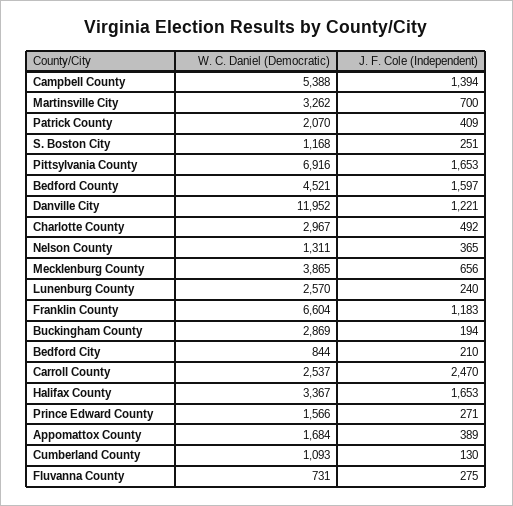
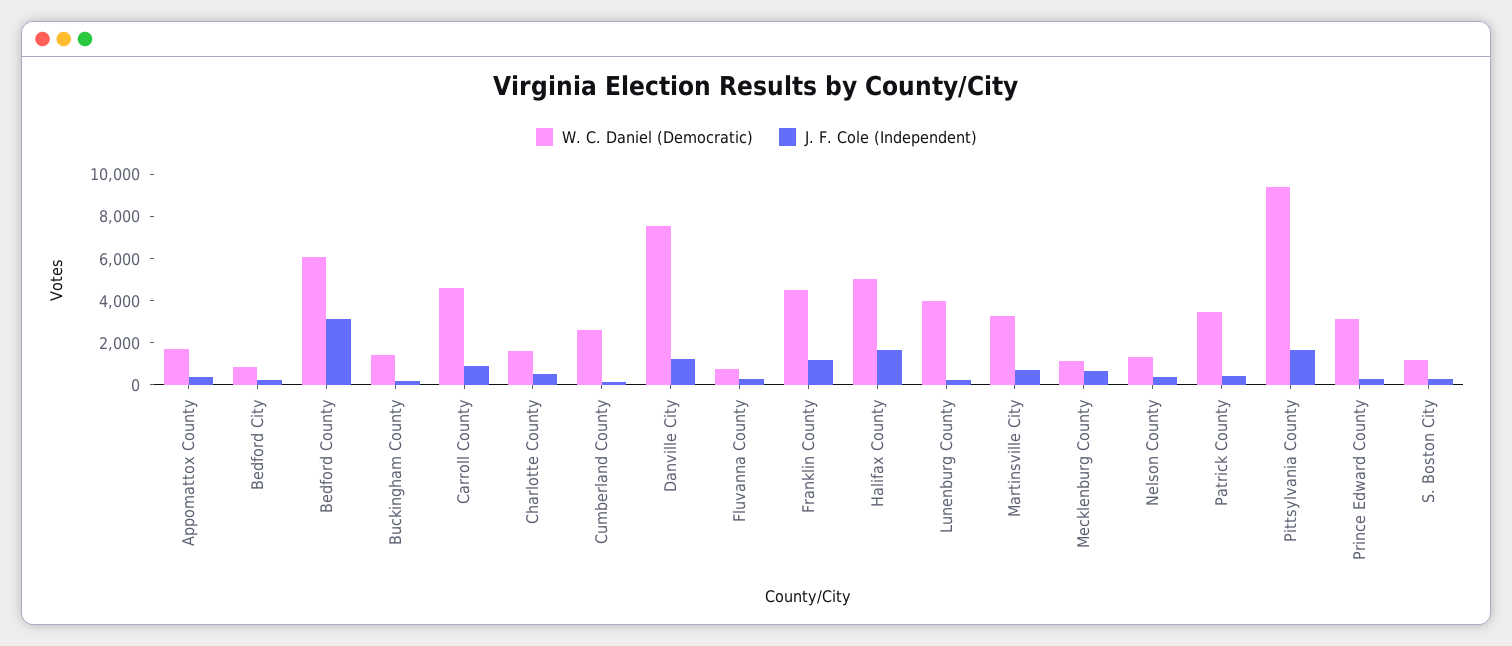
  {
    "W. C. Daniel (Democratic)": {
-     "Campbell County": 5388,
      "Martinsville City": 3262,
-     "Patrick County": 2070,
+     "Patrick County": 3500,
      "S. Boston City": 1168,
-     "Pittsylvania County": 6916,
+     "Pittsylvania County": 9500,
-     "Bedford County": 4521,
+     "Bedford County": 6000,
-     "Danville City": 11952,
+     "Danville City": 7500,
-     "Charlotte County": 2967,
+     "Charlotte County": 1500,
      "Nelson County": 1311,
-     "Mecklenburg County": 3865,
+     "Mecklenburg County": 1000,
-     "Lunenburg County": 2570,
+     "Lunenburg County": 4000,
-     "Franklin County": 6604,
+     "Franklin County": 4500,
-     "Buckingham County": 2869,
+     "Buckingham County": 1500,
      "Bedford City": 844,
-     "Carroll County": 2537,
+     "Carroll County": 4500,
-     "Halifax County": 3367,
+     "Halifax County": 5000,
-     "Prince Edward County": 1566,
+     "Prince Edward County": 3000,
      "Appomattox County": 1684,
-     "Cumberland County": 1093,
+     "Cumberland County": 2500,
      "Fluvanna County": 731
    },
    "J. F. Cole (Independent)": {
-     "Campbell County": 1394,
      "Martinsville City": 700,
      "Patrick County": 409,
      "S. Boston City": 251,
      "Pittsylvania County": 1653,
-     "Bedford County": 1597,
+     "Bedford County": 3000,
      "Danville City": 1221,
      "Charlotte County": 492,
      "Nelson County": 365,
      "Mecklenburg County": 656,
      "Lunenburg County": 240,
      "Franklin County": 1183,
      "Buckingham County": 194,
      "Bedford City": 210,
-     "Carroll County": 2470,
+     "Carroll County": 1000,
      "Halifax County": 1653,
      "Prince Edward County": 271,
      "Appomattox County": 389,
      "Cumberland County": 130,
      "Fluvanna County": 275
    }
  }

